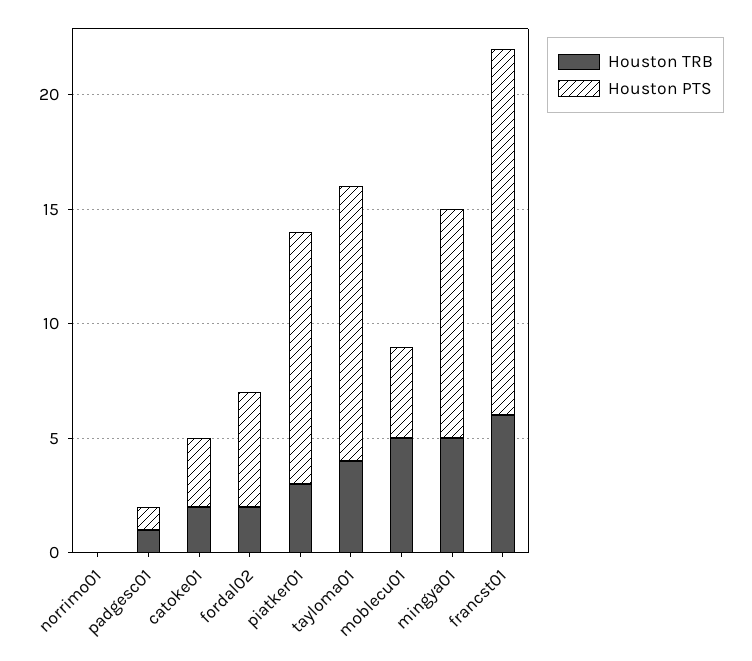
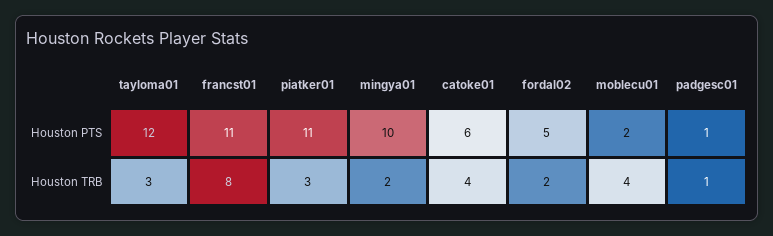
  {
    "Houston TRB": {
-     "norrimo01": 0,
      "padgesc01": 1,
-     "catoke01": 2,
+     "catoke01": 4,
      "fordal02": 2,
      "piatker01": 3,
-     "tayloma01": 4,
+     "tayloma01": 3,
-     "moblecu01": 5,
+     "moblecu01": 4,
-     "mingya01": 5,
+     "mingya01": 2,
-     "francst01": 6
+     "francst01": 8
    },
    "Houston PTS": {
-     "norrimo01": 0,
      "padgesc01": 1,
-     "catoke01": 3,
+     "catoke01": 6,
      "fordal02": 5,
      "piatker01": 11,
      "tayloma01": 12,
-     "moblecu01": 4,
+     "moblecu01": 2,
      "mingya01": 10,
-     "francst01": 16
+     "francst01": 11
    }
  }

